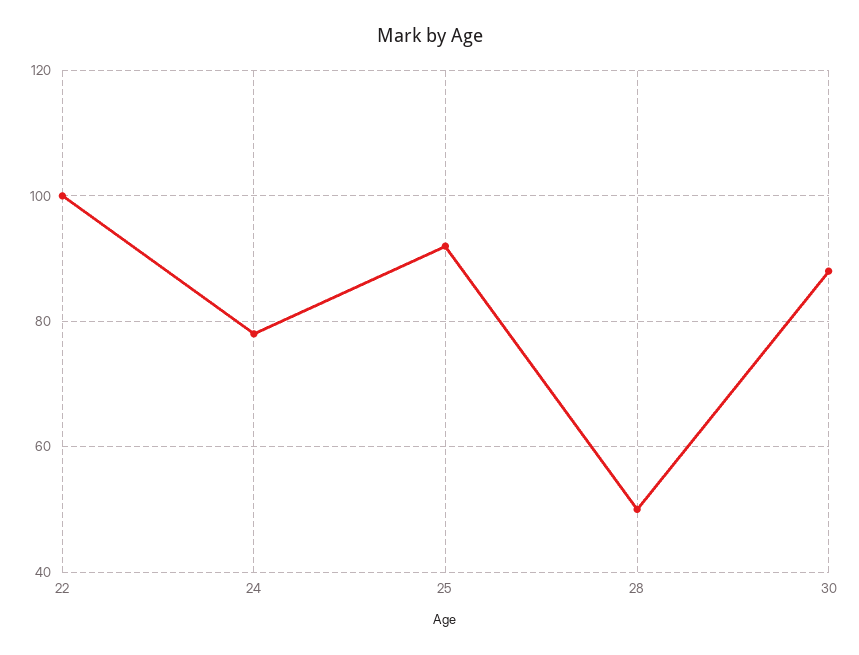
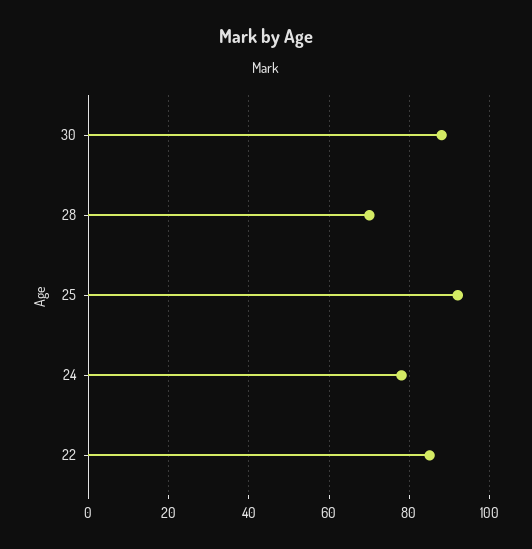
  {
-   "22": 100,
+   "22": 85,
    "24": 80,
    "25": 90,
-   "28": 50,
+   "28": 70,
    "30": 90
  }

